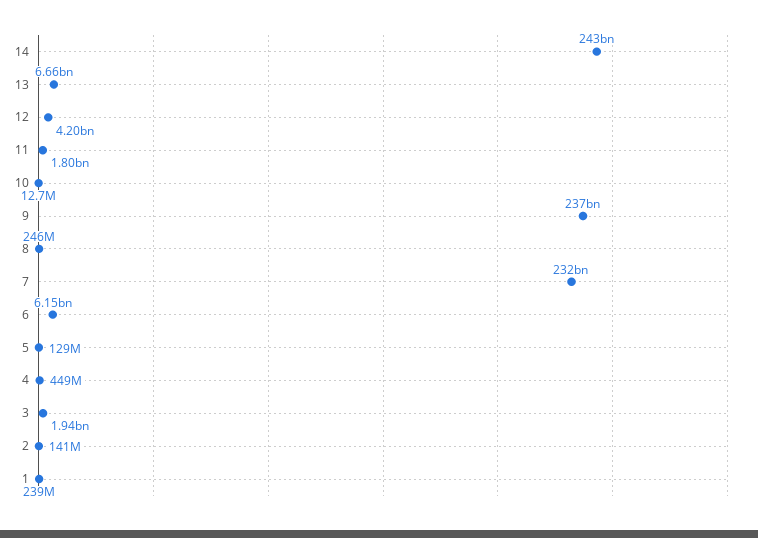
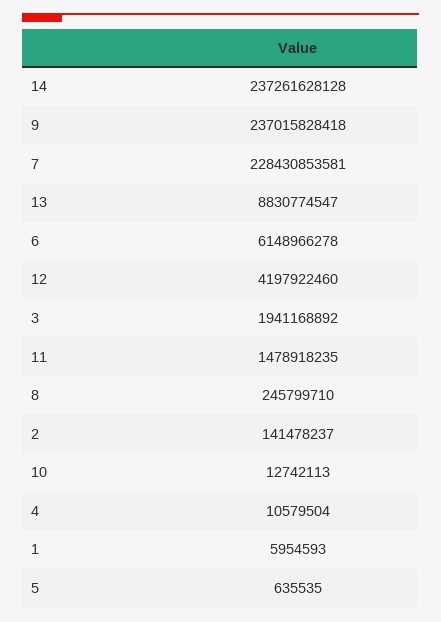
  {
-   "14": 243000000000,
+   "14": 237261628128,
-   "13": 6660000000,
+   "13": 8830774547,
    "12": 4197922460,
-   "11": 1800000000,
+   "11": 1478918235,
    "10": 12742113,
    "9": 237015828418,
    "8": 245799710,
-   "7": 232000000000,
+   "7": 228430853581,
    "6": 6148966278,
-   "5": 129000000,
+   "5": 635535,
-   "4": 449000000,
+   "4": 10579504,
    "3": 1941168892,
    "2": 141478237,
-   "1": 239000000
+   "1": 5954593
  }

